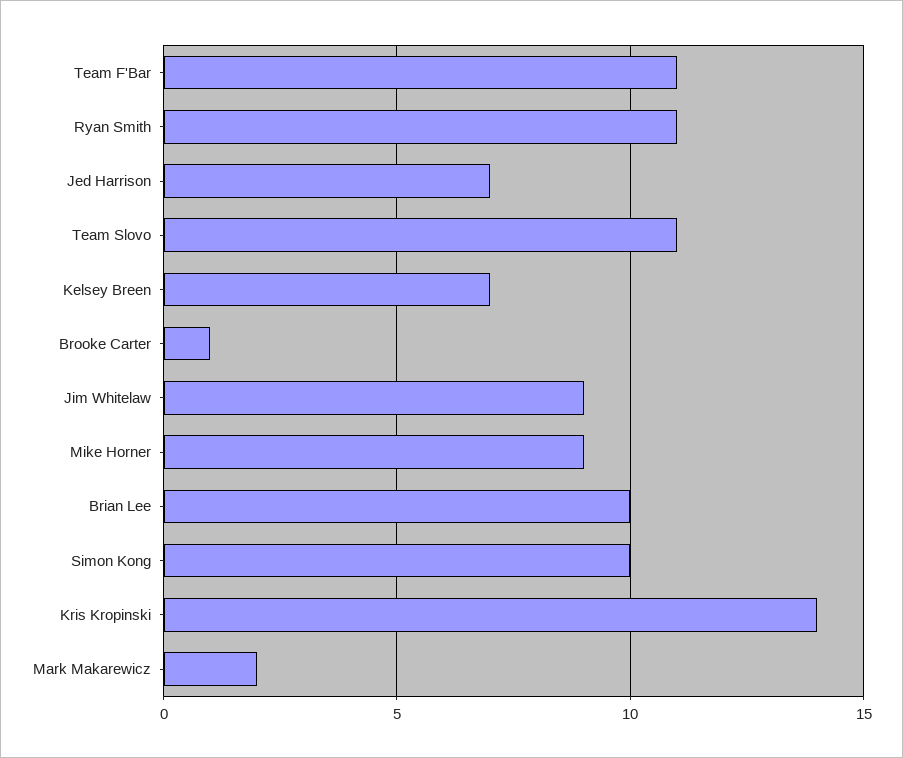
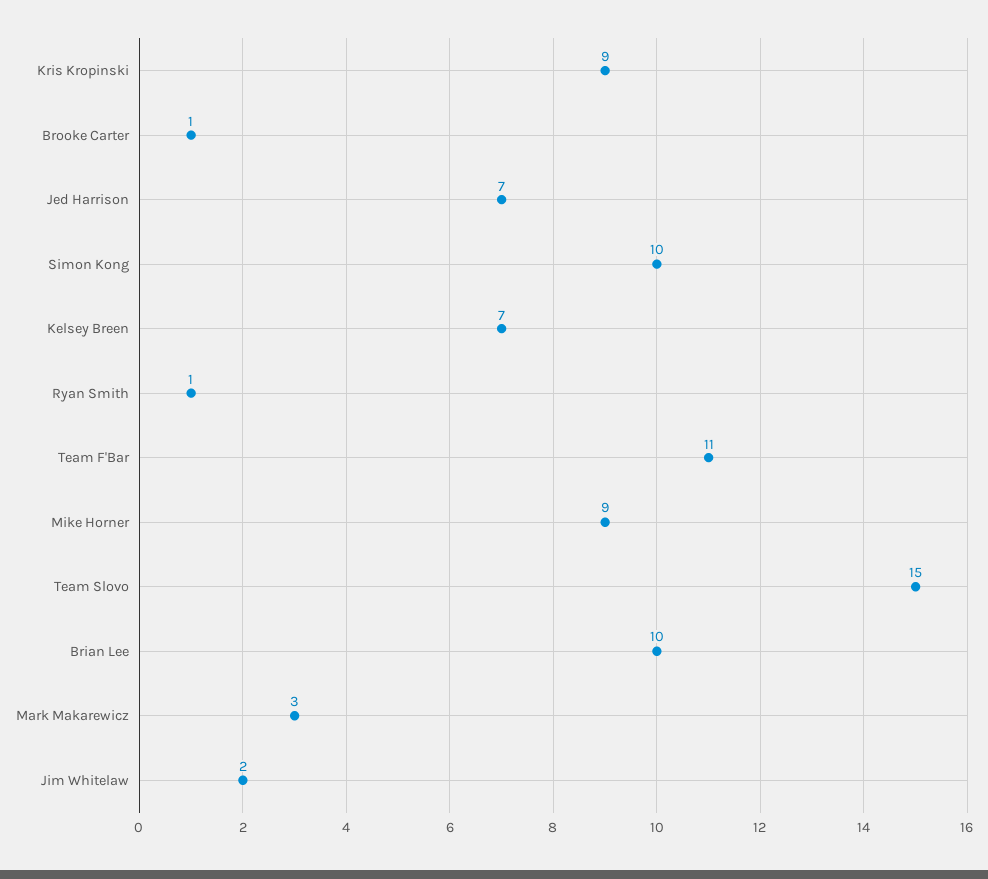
  {
    "Team F'Bar": 11,
-   "Ryan Smith": 11,
+   "Ryan Smith": 1,
    "Jed Harrison": 7,
-   "Team Slovo": 11,
+   "Team Slovo": 15,
    "Kelsey Breen": 7,
    "Brooke Carter": 1,
-   "Jim Whitelaw": 9,
+   "Jim Whitelaw": 2,
    "Mike Horner": 9,
    "Brian Lee": 10,
    "Simon Kong": 10,
-   "Kris Kropinski": 14,
+   "Kris Kropinski": 9,
-   "Mark Makarewicz": 2
+   "Mark Makarewicz": 3
  }

